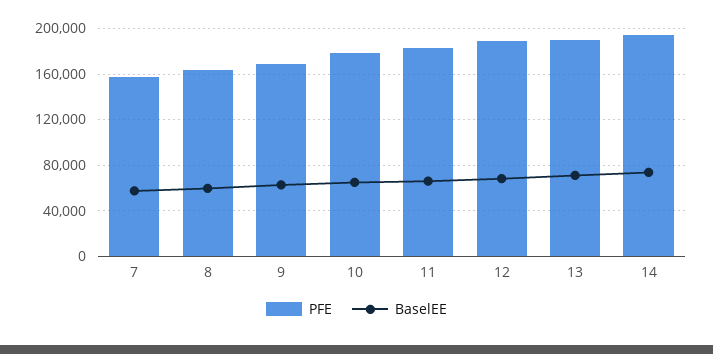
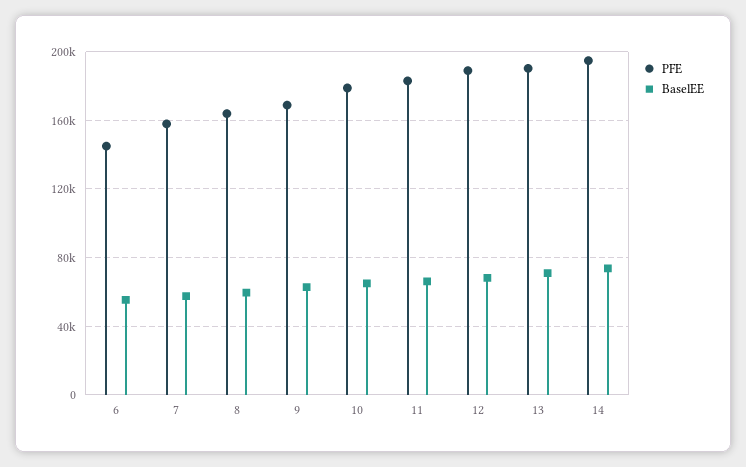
  {
    "PFE": {
      "7": 160000,
      "8": 165000,
      "9": 170000,
      "10": 180000,
      "11": 185000,
      "12": 190000,
      "13": 190000,
-     "14": 195000
+     "14": 195000,
+     "6": 145000
    },
    "BaselEE": {
      "7": 60000,
      "8": 60000,
      "9": 65000,
      "10": 65000,
      "11": 65000,
      "12": 70000,
      "13": 70000,
-     "14": 75000
+     "14": 75000,
+     "6": 55000
    }
  }

